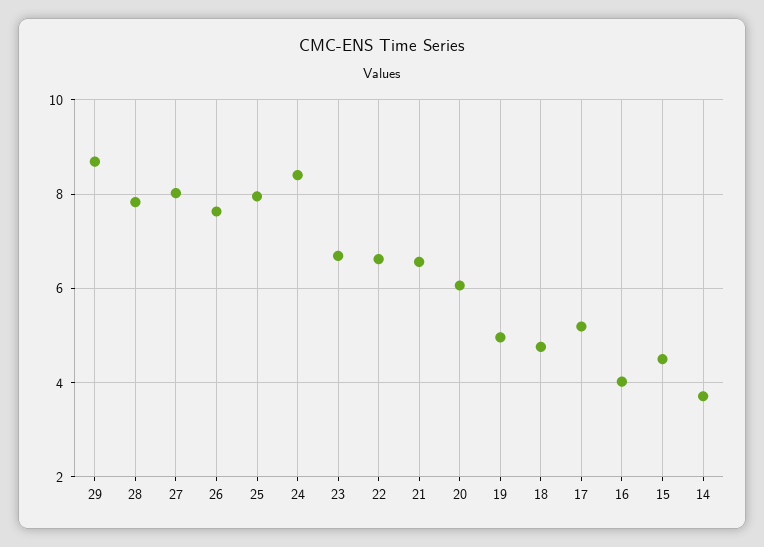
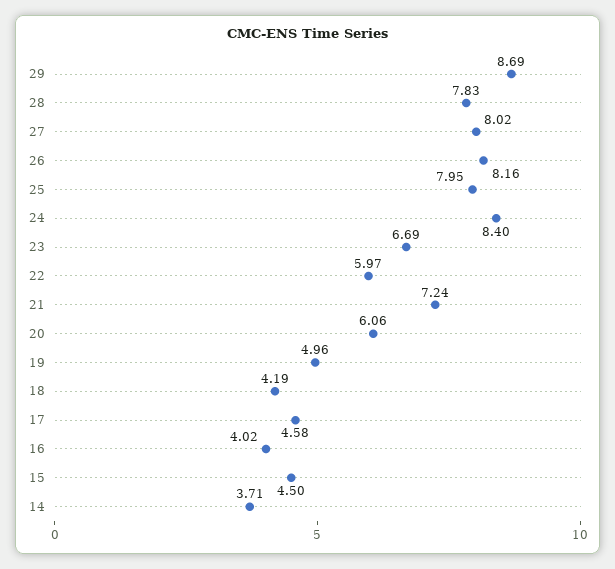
  {
    "29": 8.69,
    "28": 7.83,
    "27": 8.02,
-   "26": 7.6,
+   "26": 8.16,
    "25": 7.95,
    "24": 8.4,
    "23": 6.69,
-   "22": 6.6,
+   "22": 5.97,
-   "21": 6.6,
+   "21": 7.24,
    "20": 6.06,
    "19": 4.96,
-   "18": 4.8,
+   "18": 4.19,
-   "17": 5.2,
+   "17": 4.58,
    "16": 4.02,
    "15": 4.5,
    "14": 3.71
  }

